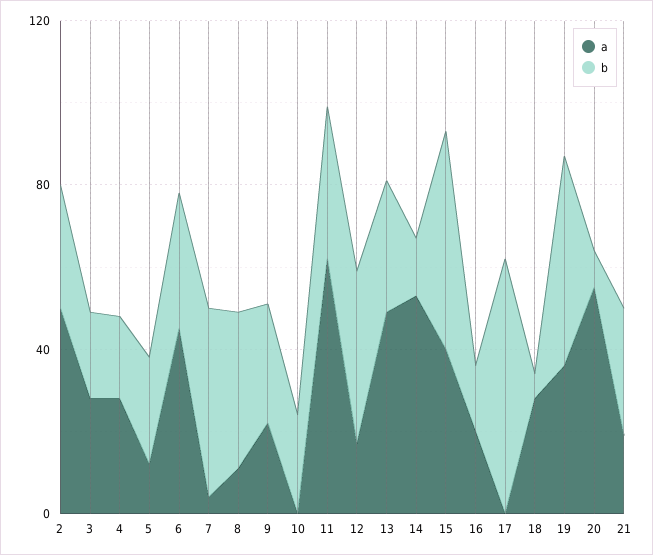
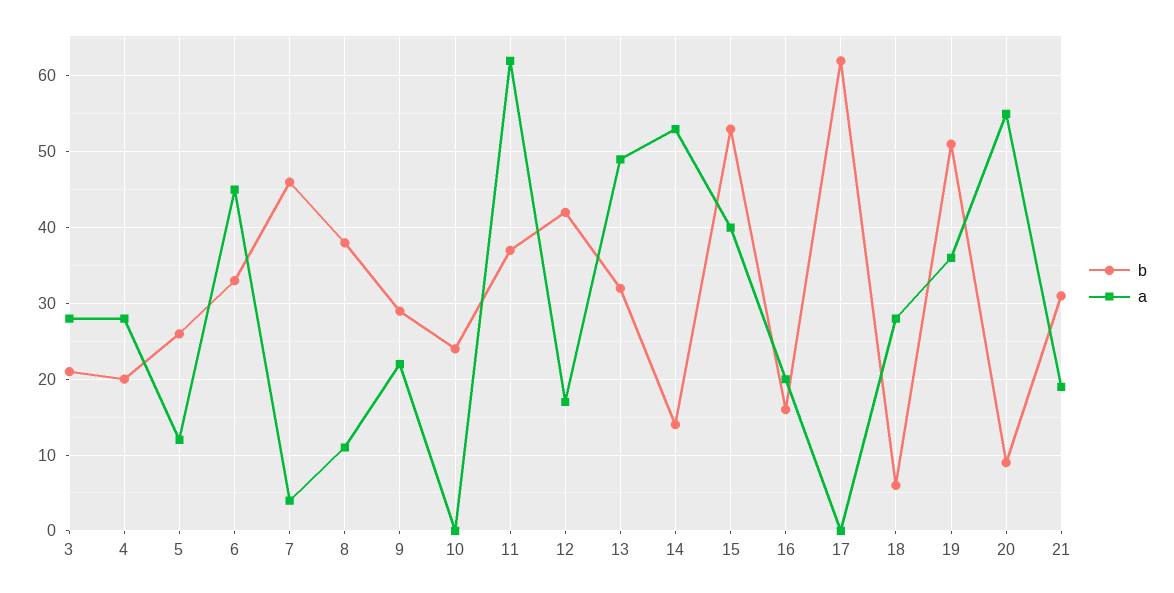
  {
    "a": {
-     "2": 50,
      "3": 28,
      "4": 28,
      "5": 12,
      "6": 45,
      "7": 4,
      "8": 11,
      "9": 22,
      "10": 0,
      "11": 62,
      "12": 17,
      "13": 49,
      "14": 53,
      "15": 40,
      "16": 20,
      "17": 0,
      "18": 28,
      "19": 36,
      "20": 55,
      "21": 19
    },
    "b": {
-     "2": 30,
      "3": 21,
      "4": 20,
      "5": 26,
      "6": 33,
      "7": 46,
      "8": 38,
      "9": 29,
      "10": 24,
      "11": 37,
      "12": 42,
      "13": 32,
      "14": 14,
      "15": 53,
      "16": 16,
      "17": 62,
      "18": 6,
      "19": 51,
      "20": 9,
      "21": 31
    }
  }

